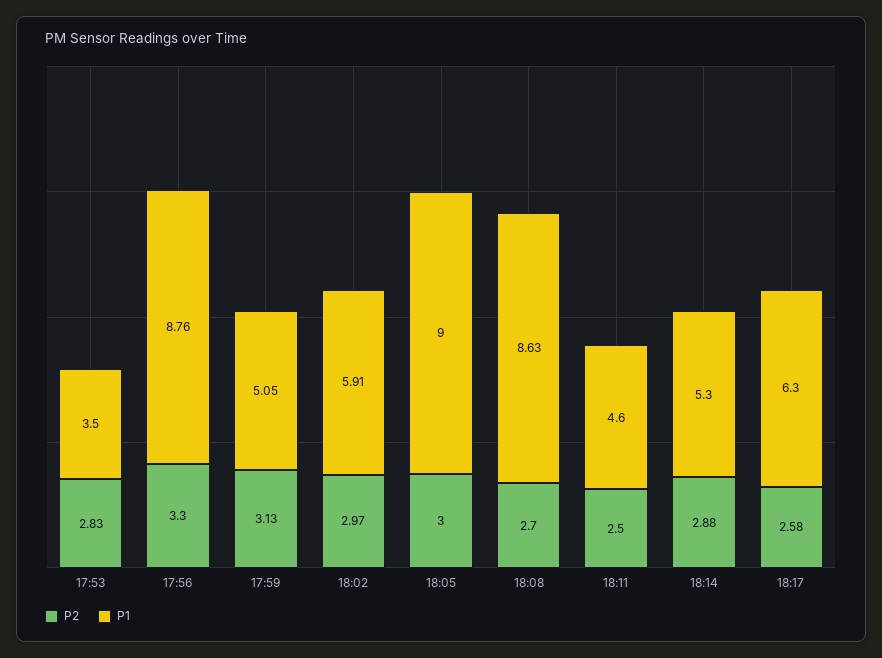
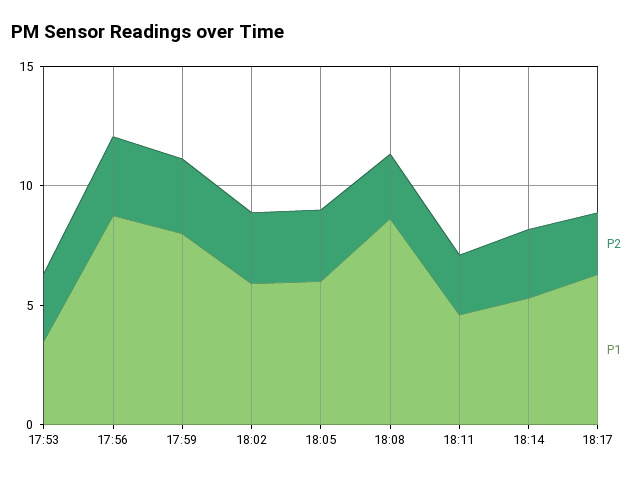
  {
    "P2": {
      "17:53": 2.83,
      "17:56": 3.3,
      "17:59": 3.13,
      "18:02": 2.97,
      "18:05": 3,
      "18:08": 2.7,
      "18:11": 2.5,
      "18:14": 2.88,
      "18:17": 2.58
    },
    "P1": {
      "17:53": 3.5,
      "17:56": 8.76,
-     "17:59": 5.05,
+     "17:59": 8,
      "18:02": 5.91,
-     "18:05": 9,
+     "18:05": 6,
      "18:08": 8.63,
      "18:11": 4.6,
      "18:14": 5.3,
      "18:17": 6.3
    }
  }

